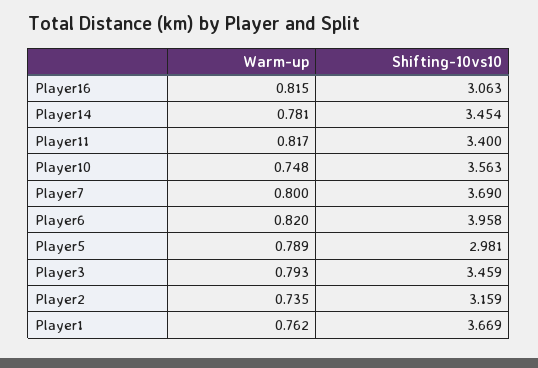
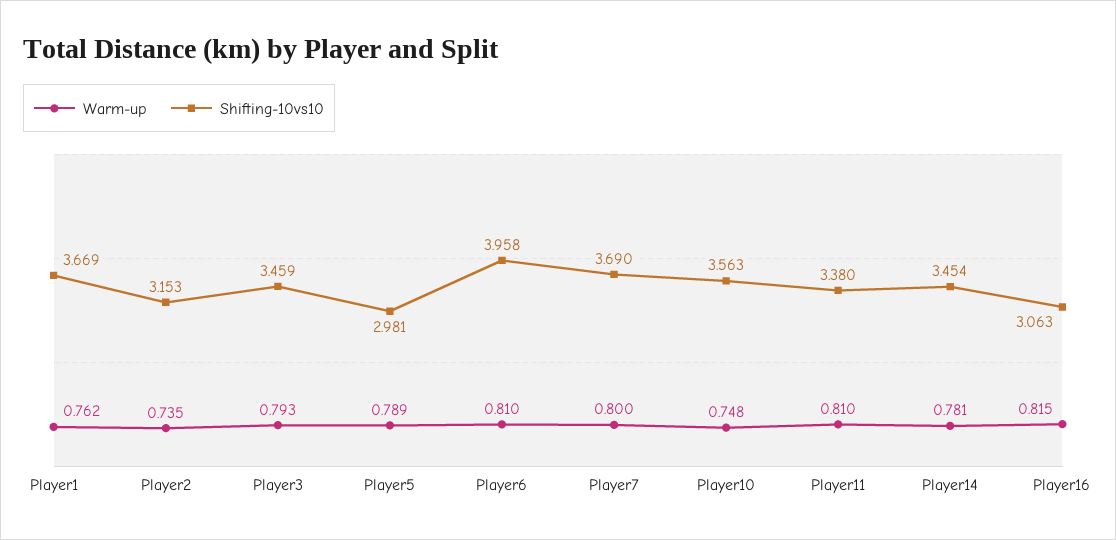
  {
    "Warm-up": {
      "Player16": 0.815,
      "Player14": 0.781,
-     "Player11": 0.817,
+     "Player11": 0.81,
      "Player10": 0.748,
      "Player7": 0.8,
-     "Player6": 0.82,
+     "Player6": 0.81,
      "Player5": 0.789,
      "Player3": 0.793,
      "Player2": 0.735,
      "Player1": 0.762
    },
    "Shifting-10vs10": {
      "Player16": 3.063,
      "Player14": 3.454,
-     "Player11": 3.4,
+     "Player11": 3.38,
      "Player10": 3.563,
      "Player7": 3.69,
      "Player6": 3.958,
      "Player5": 2.981,
      "Player3": 3.459,
-     "Player2": 3.159,
+     "Player2": 3.153,
      "Player1": 3.669
    }
  }

